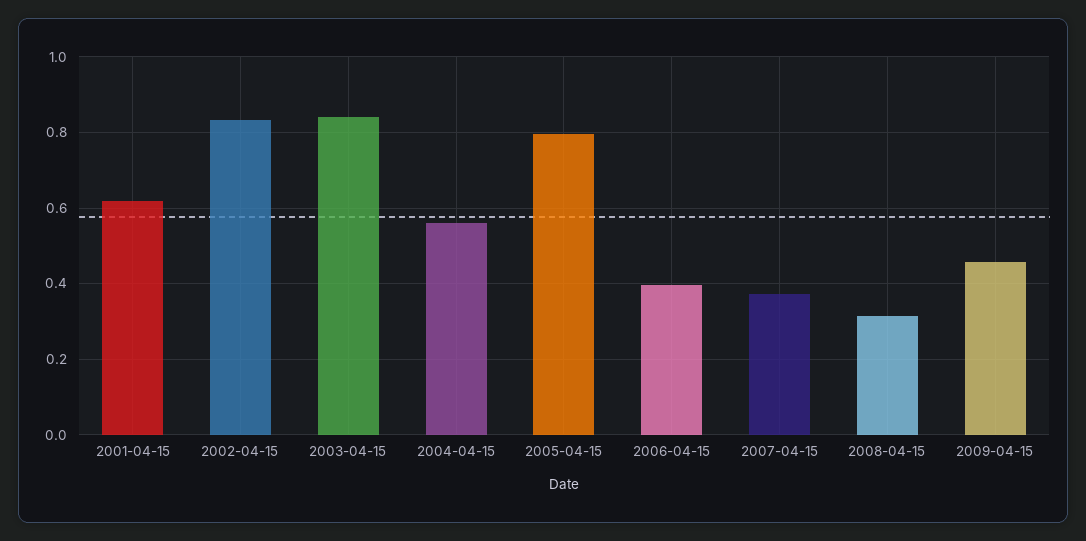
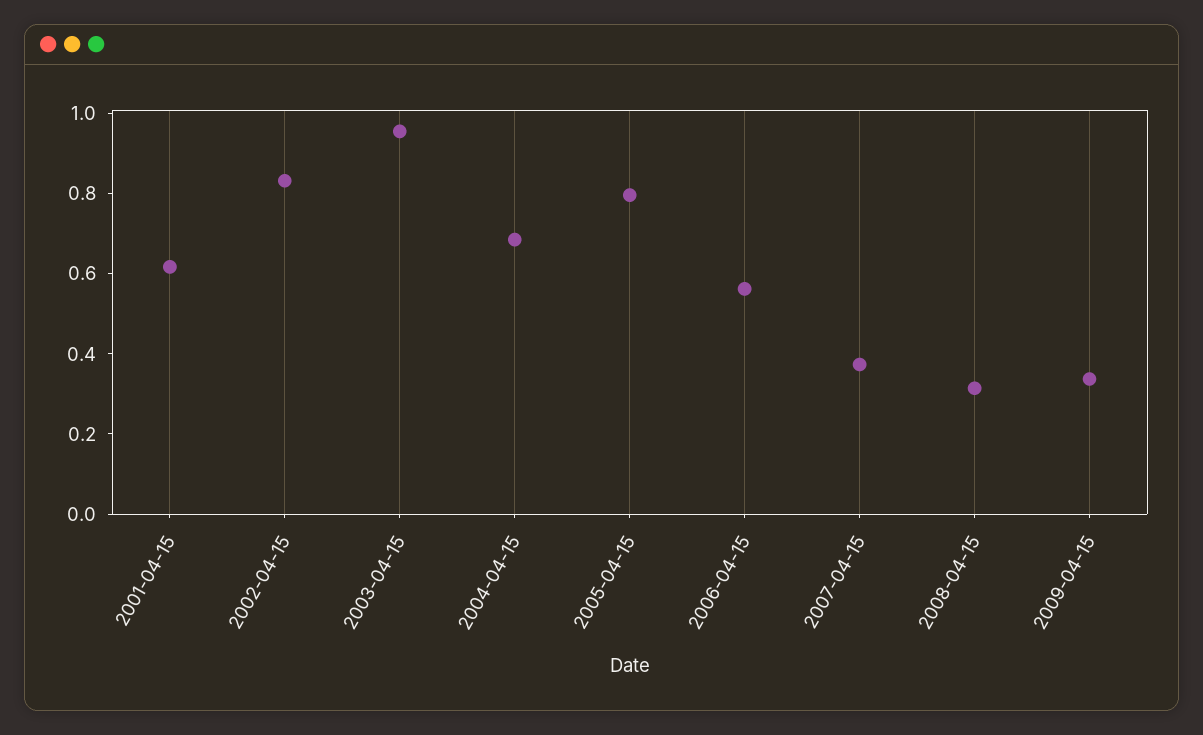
  {
    "2001-04-15": 0.62,
    "2002-04-15": 0.84,
-   "2003-04-15": 0.84,
+   "2003-04-15": 0.95,
-   "2004-04-15": 0.56,
+   "2004-04-15": 0.7,
    "2005-04-15": 0.8,
-   "2006-04-15": 0.4,
+   "2006-04-15": 0.55,
    "2007-04-15": 0.38,
    "2008-04-15": 0.32,
-   "2009-04-15": 0.46
+   "2009-04-15": 0.35
  }

